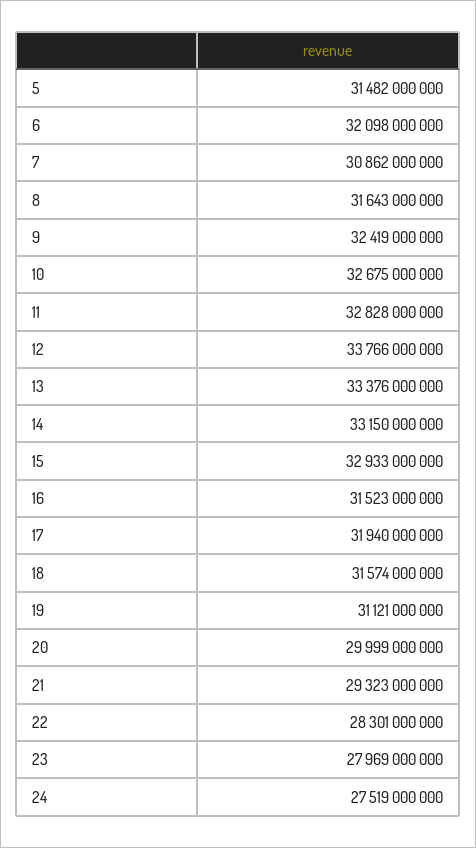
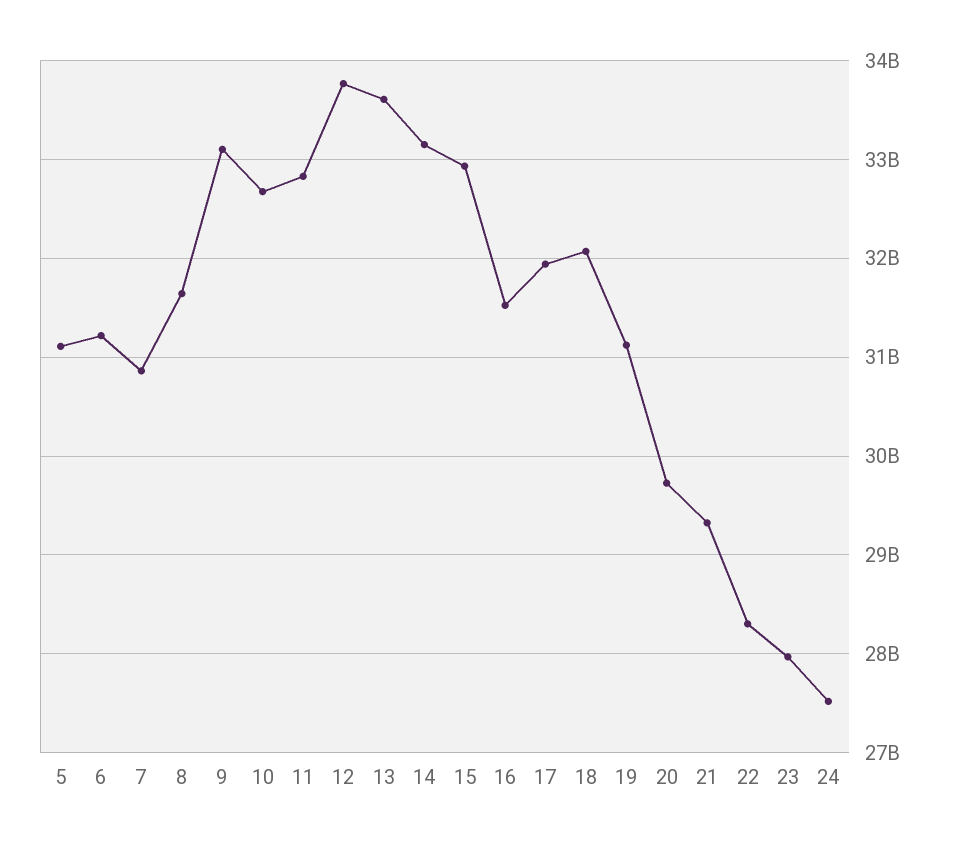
  {
-   "5": 31482000000,
+   "5": 31100000000,
-   "6": 32098000000,
+   "6": 31200000000,
    "7": 30862000000,
    "8": 31643000000,
-   "9": 32419000000,
+   "9": 33100000000,
    "10": 32675000000,
    "11": 32828000000,
    "12": 33766000000,
-   "13": 33376000000,
+   "13": 33600000000,
    "14": 33150000000,
    "15": 32933000000,
    "16": 31523000000,
    "17": 31940000000,
-   "18": 31574000000,
+   "18": 32100000000,
    "19": 31121000000,
-   "20": 29999000000,
+   "20": 29700000000,
    "21": 29323000000,
    "22": 28301000000,
    "23": 27969000000,
    "24": 27519000000
  }

